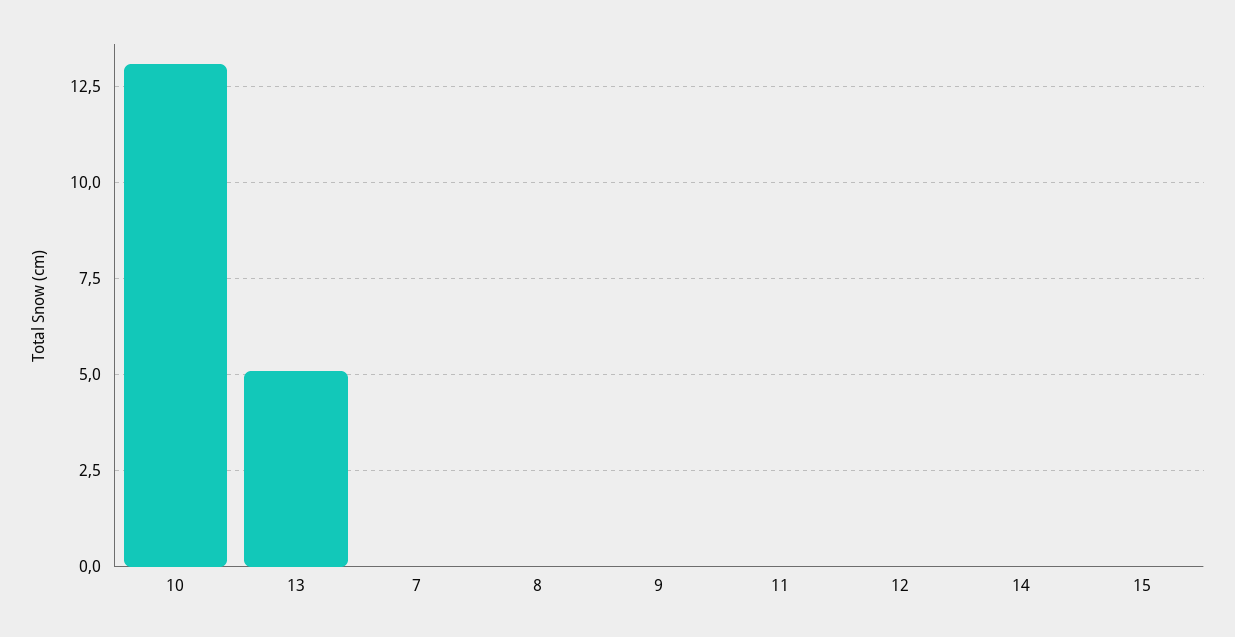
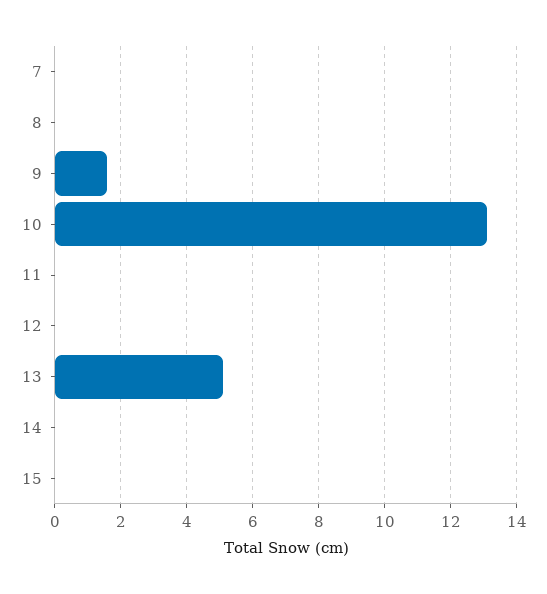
  {
    "10": 13,
    "13": 5,
    "7": 0,
    "8": 0,
-   "9": 0,
+   "9": 1.5,
    "11": 0,
    "12": 0,
    "14": 0,
    "15": 0
  }

